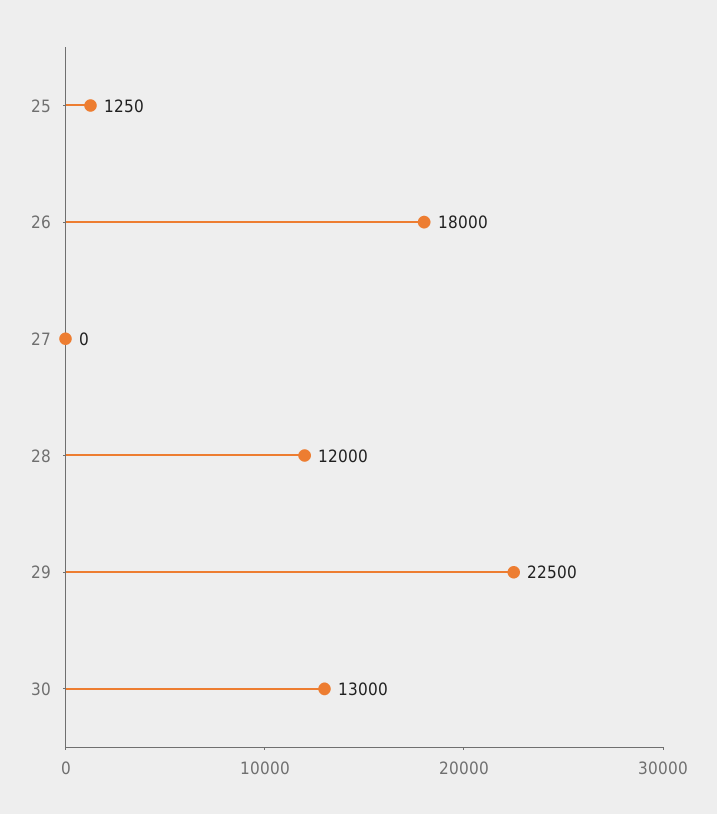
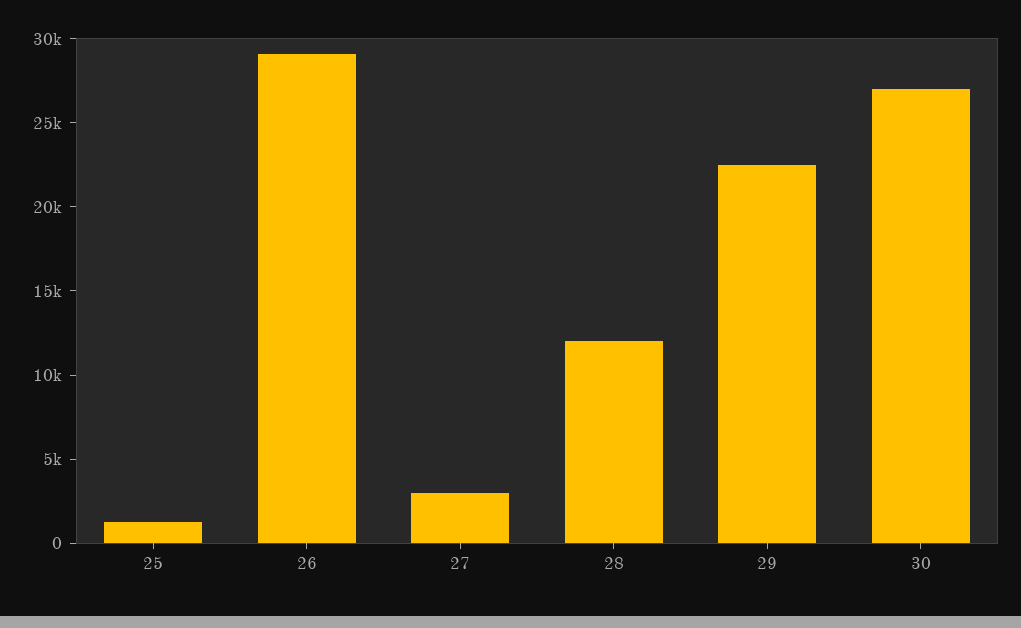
  {
    "25": 1250,
-   "26": 18000,
+   "26": 29000,
-   "27": 0,
+   "27": 3000,
    "28": 12000,
    "29": 22500,
-   "30": 13000
+   "30": 27000
  }

